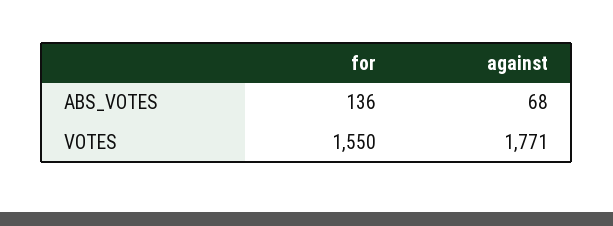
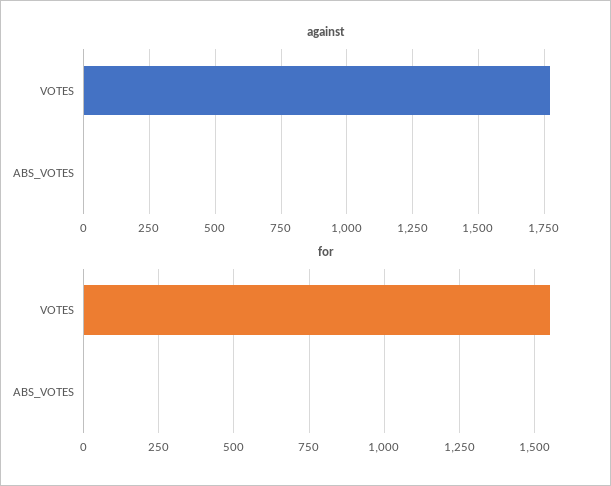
  {
    "for": {
-     "ABS_VOTES": 136,
+     "ABS_VOTES": 0,
      "VOTES": 1550
    },
    "against": {
-     "ABS_VOTES": 68,
+     "ABS_VOTES": 0,
      "VOTES": 1771
    }
  }

